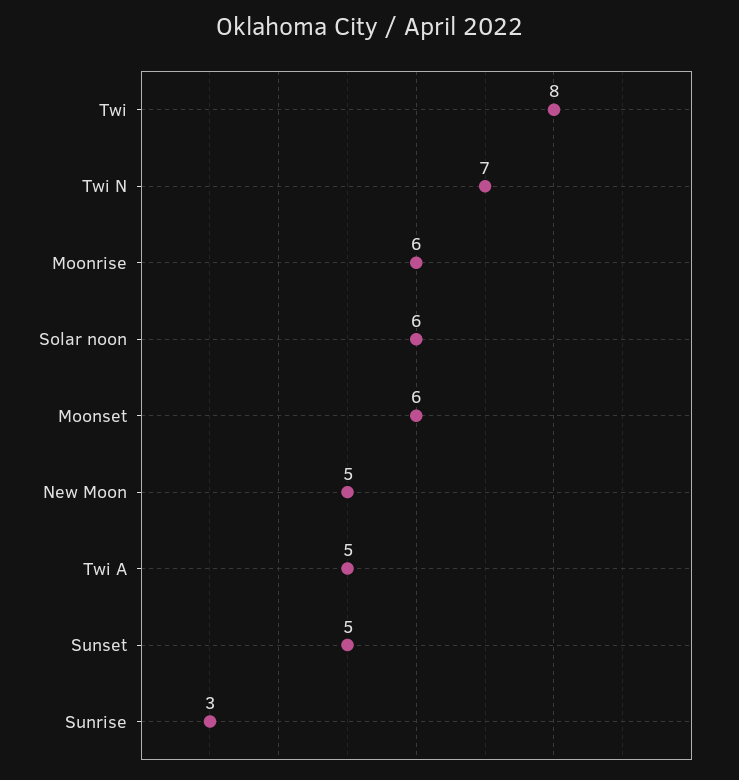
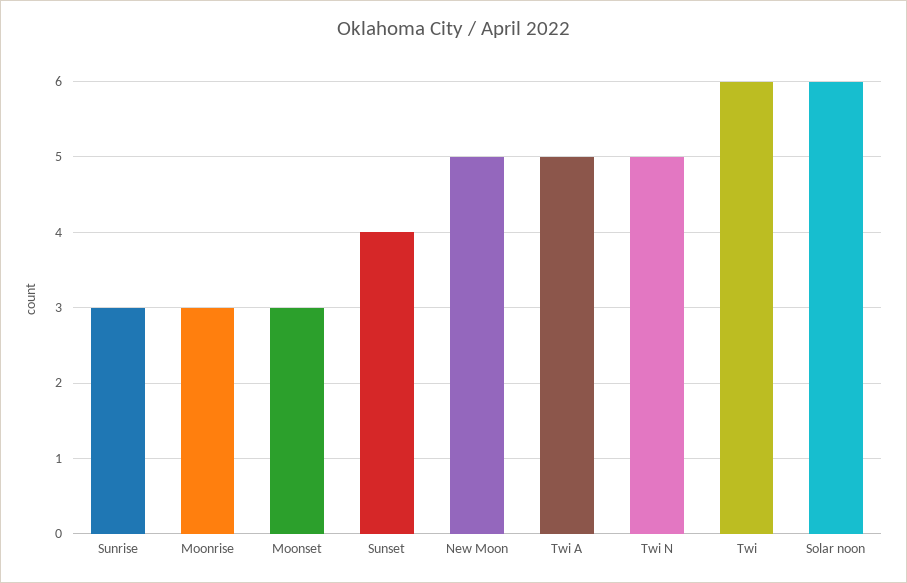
  {
-   "Twi": 8,
+   "Twi": 6,
-   "Twi N": 7,
+   "Twi N": 5,
-   "Moonrise": 6,
+   "Moonrise": 3,
    "Solar noon": 6,
-   "Moonset": 6,
+   "Moonset": 3,
    "New Moon": 5,
    "Twi A": 5,
-   "Sunset": 5,
+   "Sunset": 4,
    "Sunrise": 3
  }

